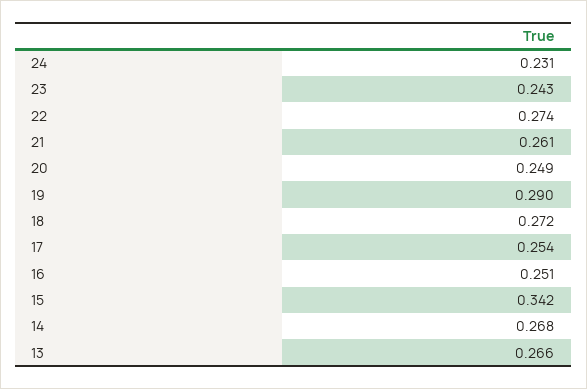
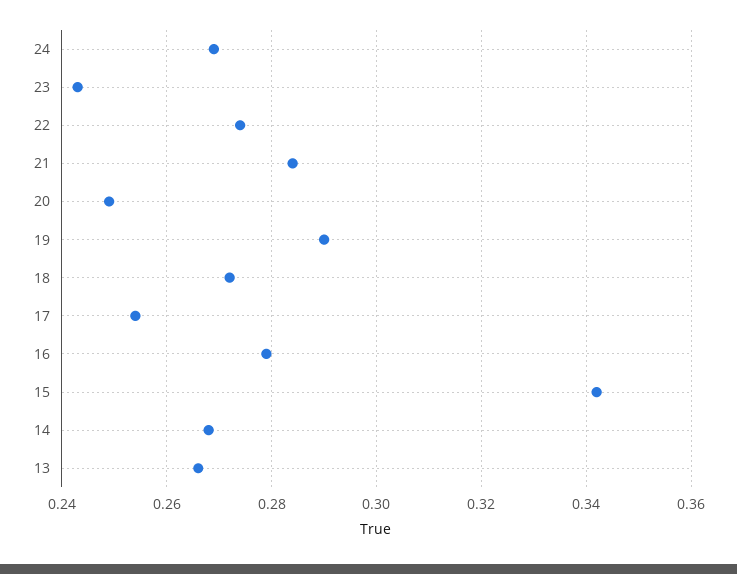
  {
-   "24": 0.231,
+   "24": 0.27,
    "23": 0.243,
    "22": 0.274,
-   "21": 0.261,
+   "21": 0.285,
    "20": 0.249,
    "19": 0.29,
    "18": 0.272,
    "17": 0.254,
-   "16": 0.251,
+   "16": 0.28,
    "15": 0.342,
    "14": 0.268,
    "13": 0.266
  }

